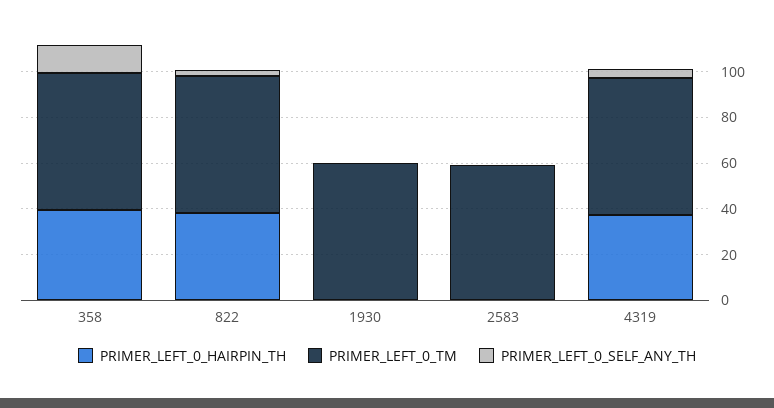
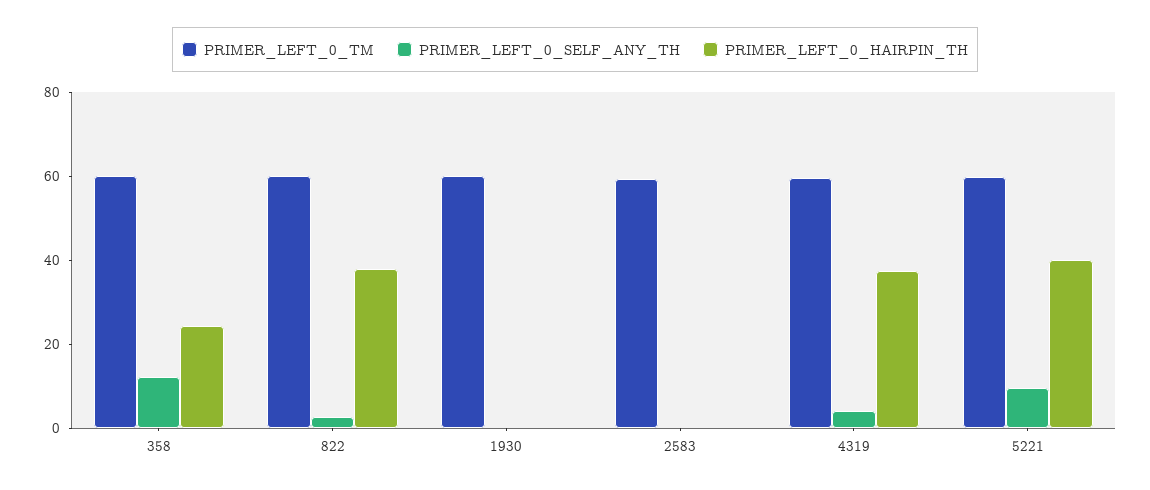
  {
    "PRIMER_LEFT_0_HAIRPIN_TH": {
-     "358": 40,
+     "358": 25,
      "822": 40,
      "1930": 0,
      "2583": 0,
-     "4319": 35
+     "4319": 35,
+     "5221": 40
    },
    "PRIMER_LEFT_0_TM": {
      "358": 60,
      "822": 60,
      "1930": 60,
      "2583": 60,
-     "4319": 60
+     "4319": 60,
+     "5221": 60
    },
    "PRIMER_LEFT_0_SELF_ANY_TH": {
      "358": 10,
      "822": 5,
      "1930": 0,
      "2583": 0,
-     "4319": 5
+     "4319": 5,
+     "5221": 10
    }
  }

